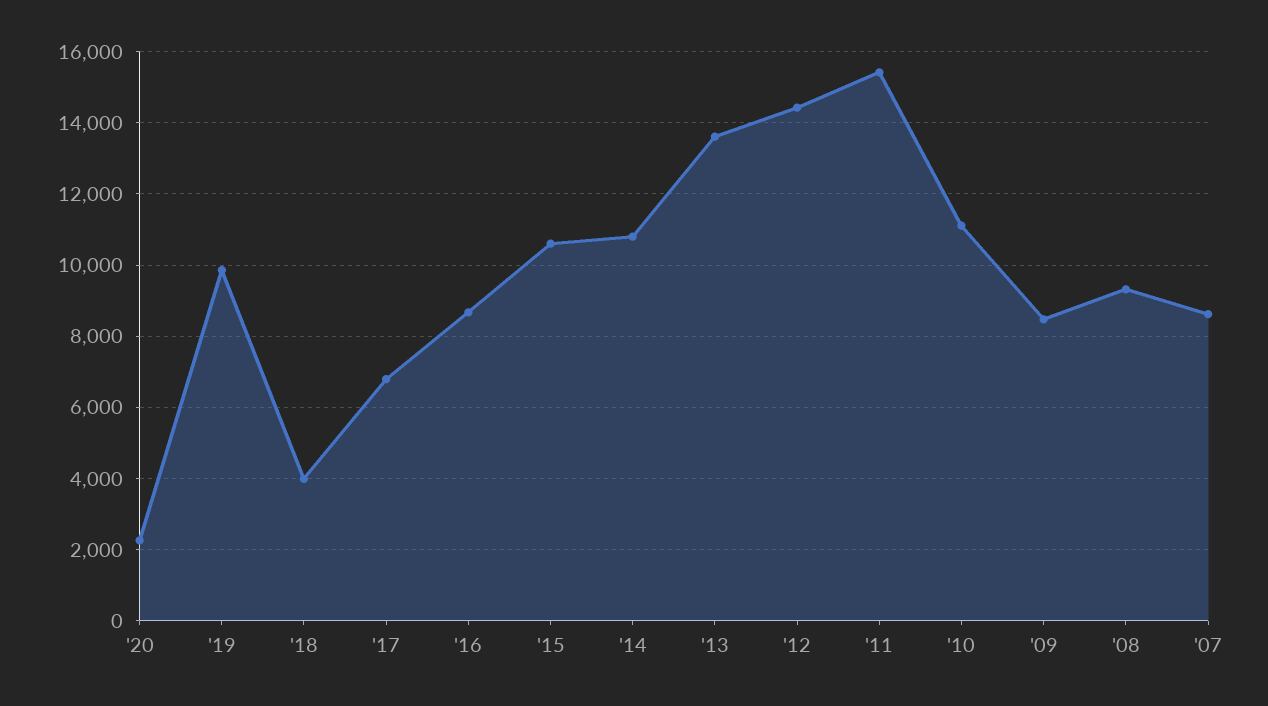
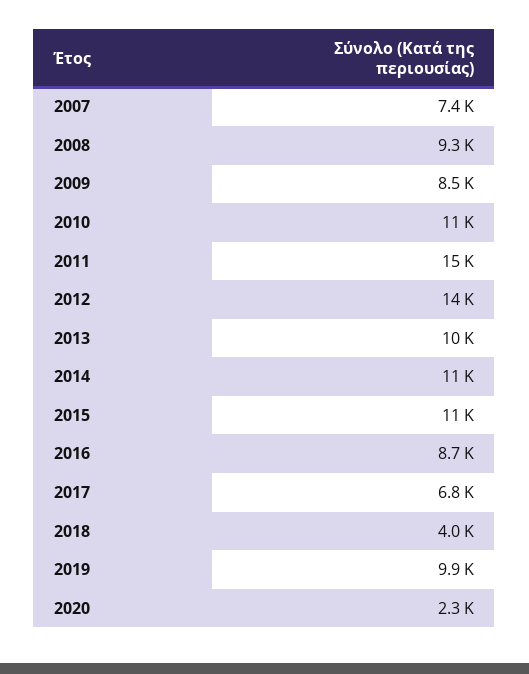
  {
    "'20": 2300,
    "'19": 9900,
    "'18": 4000,
    "'17": 6800,
    "'16": 8700,
    "'15": 11000,
    "'14": 11000,
-   "'13": 13600,
+   "'13": 10000,
    "'12": 14000,
    "'11": 15000,
    "'10": 11000,
    "'09": 8500,
    "'08": 9300,
-   "'07": 8600
+   "'07": 7400
  }

